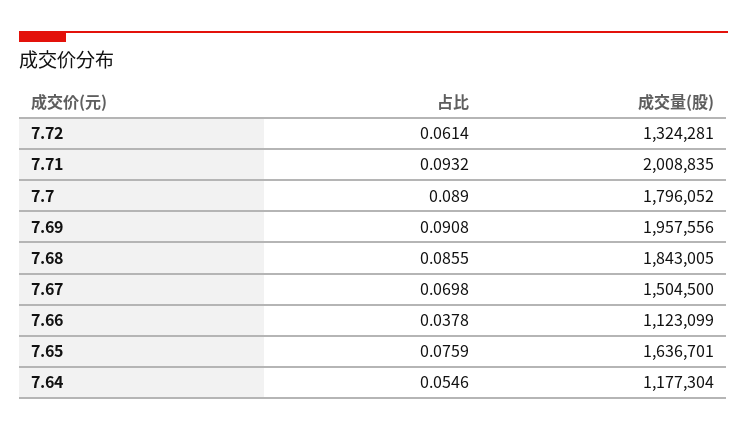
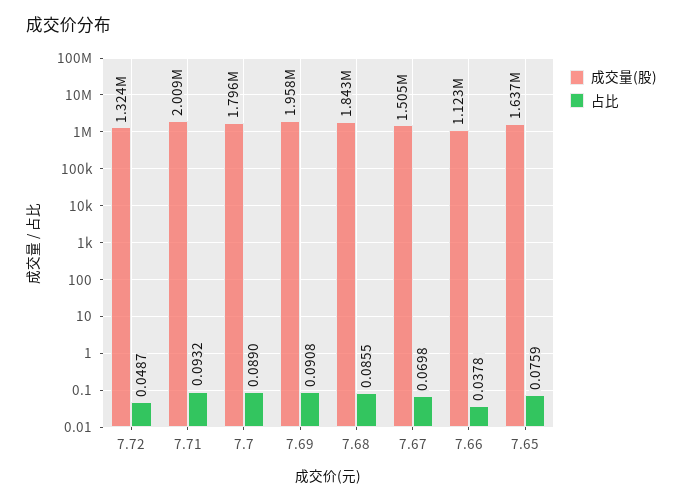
  {
    "占比": {
-     "7.72": 0.0614,
+     "7.72": 0.0487,
      "7.71": 0.0932,
      "7.7": 0.089,
      "7.69": 0.0908,
      "7.68": 0.0855,
      "7.67": 0.0698,
      "7.66": 0.0378,
-     "7.65": 0.0759,
+     "7.65": 0.0759
-     "7.64": 0.0546
    },
    "成交量(股)": {
      "7.72": 1324281,
      "7.71": 2008835,
      "7.7": 1796052,
      "7.69": 1957556,
      "7.68": 1843005,
      "7.67": 1504500,
      "7.66": 1123099,
-     "7.65": 1636701,
+     "7.65": 1636701
-     "7.64": 1177304
    }
  }

